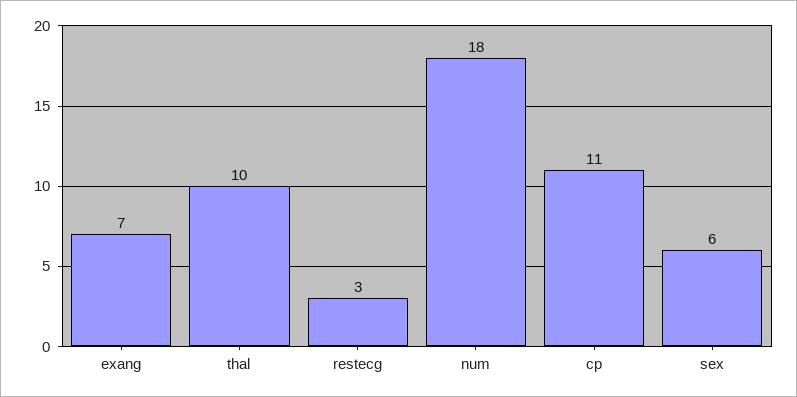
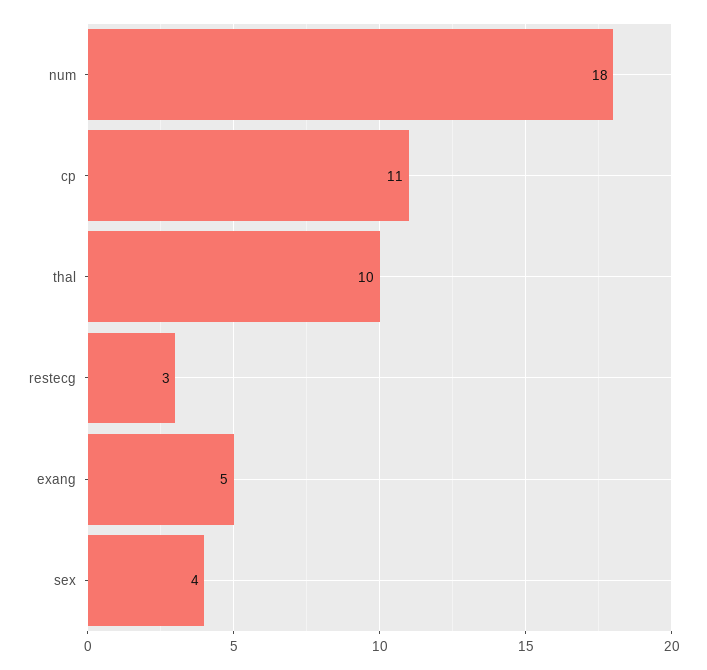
  {
-   "exang": 7,
+   "exang": 5,
    "thal": 10,
    "restecg": 3,
    "num": 18,
    "cp": 11,
-   "sex": 6
+   "sex": 4
  }

